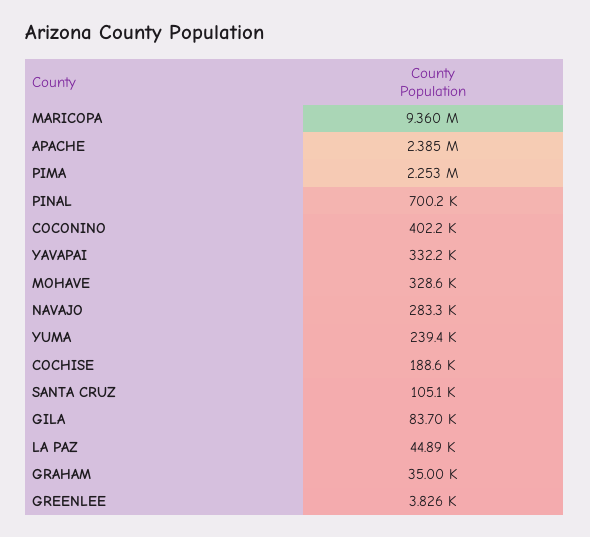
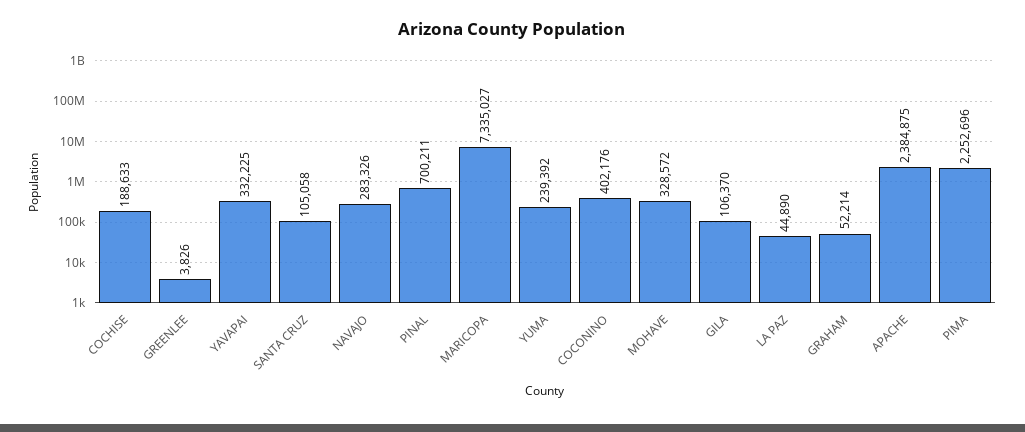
  {
-   "MARICOPA": 9360000,
+   "MARICOPA": 7335027,
    "APACHE": 2384875,
    "PIMA": 2252696,
    "PINAL": 700211,
    "COCONINO": 402176,
    "YAVAPAI": 332225,
    "MOHAVE": 328572,
    "NAVAJO": 283326,
    "YUMA": 239392,
    "COCHISE": 188633,
    "SANTA CRUZ": 105058,
-   "GILA": 83700,
+   "GILA": 106370,
    "LA PAZ": 44890,
-   "GRAHAM": 35000,
+   "GRAHAM": 52214,
    "GREENLEE": 3826
  }

